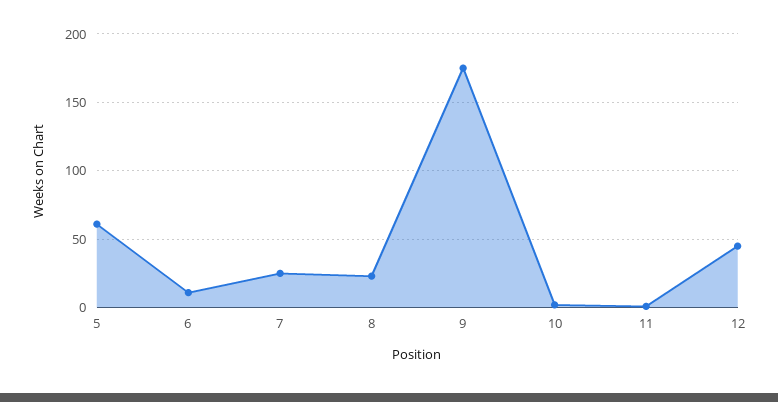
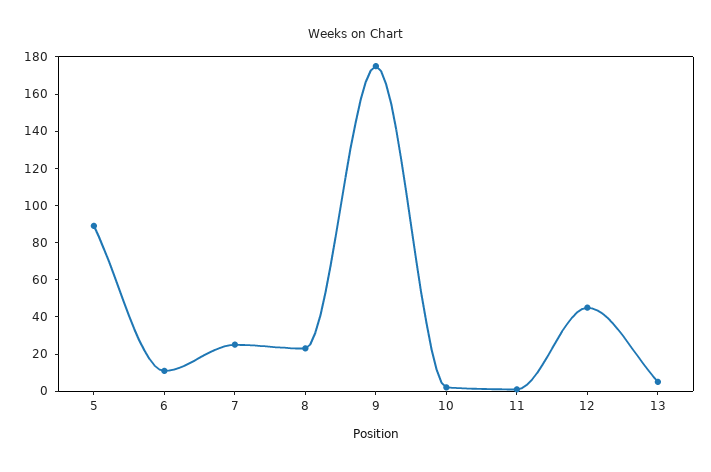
  {
-   "5": 60,
+   "5": 90,
    "6": 10,
    "7": 25,
    "8": 25,
    "9": 175,
    "10": 0,
    "11": 0,
-   "12": 45
+   "12": 45,
+   "13": 5
  }

